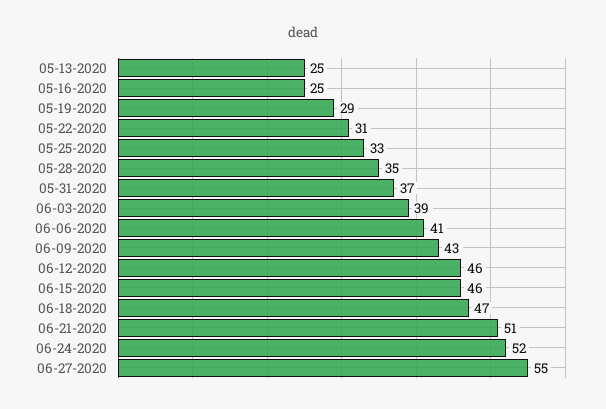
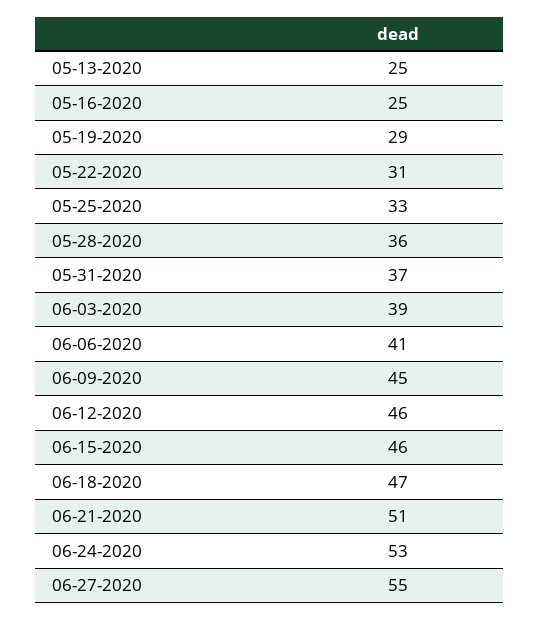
  {
    "05-13-2020": 25,
    "05-16-2020": 25,
    "05-19-2020": 29,
    "05-22-2020": 31,
    "05-25-2020": 33,
-   "05-28-2020": 35,
+   "05-28-2020": 36,
    "05-31-2020": 37,
    "06-03-2020": 39,
    "06-06-2020": 41,
-   "06-09-2020": 43,
+   "06-09-2020": 45,
    "06-12-2020": 46,
    "06-15-2020": 46,
    "06-18-2020": 47,
    "06-21-2020": 51,
-   "06-24-2020": 52,
+   "06-24-2020": 53,
    "06-27-2020": 55
  }

